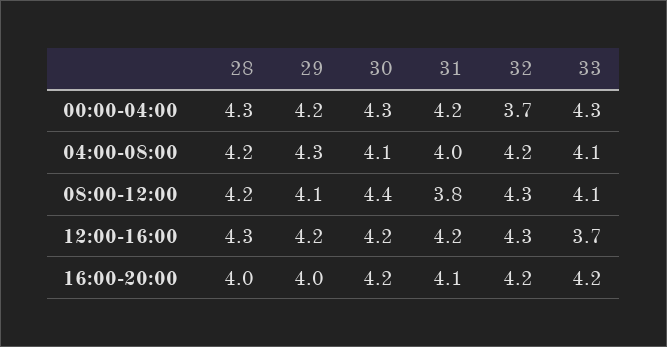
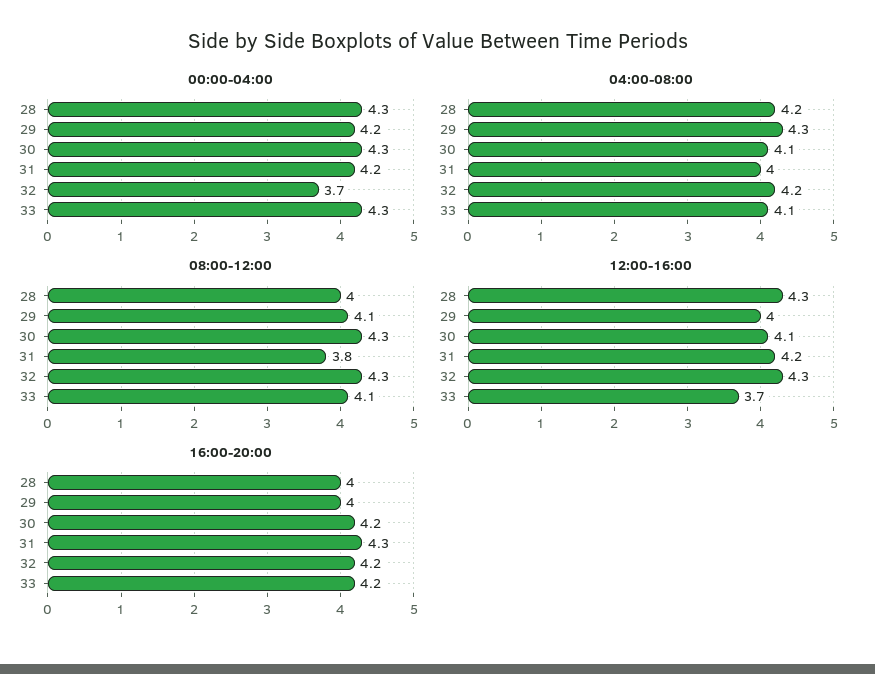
  {
    "00:00-04:00": {
      "28": 4.3,
      "29": 4.2,
      "30": 4.3,
      "31": 4.2,
      "32": 3.7,
      "33": 4.3
    },
    "04:00-08:00": {
      "28": 4.2,
      "29": 4.3,
      "30": 4.1,
      "31": 4,
      "32": 4.2,
      "33": 4.1
    },
    "08:00-12:00": {
-     "28": 4.2,
+     "28": 4,
      "29": 4.1,
-     "30": 4.4,
+     "30": 4.3,
      "31": 3.8,
      "32": 4.3,
      "33": 4.1
    },
    "12:00-16:00": {
      "28": 4.3,
-     "29": 4.2,
+     "29": 4,
-     "30": 4.2,
+     "30": 4.1,
      "31": 4.2,
      "32": 4.3,
      "33": 3.7
    },
    "16:00-20:00": {
      "28": 4,
      "29": 4,
      "30": 4.2,
-     "31": 4.1,
+     "31": 4.3,
      "32": 4.2,
      "33": 4.2
    }
  }

